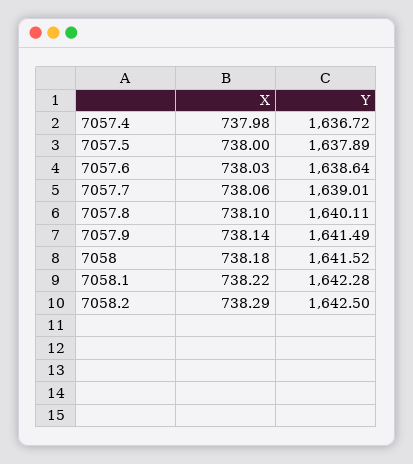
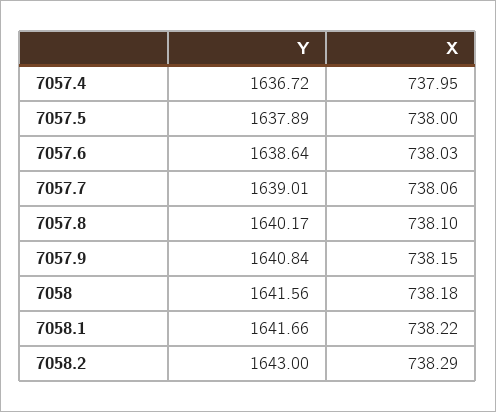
  {
    "X": {
-     "7057.4": 737.98,
+     "7057.4": 737.95,
      "7057.5": 738,
      "7057.6": 738.03,
      "7057.7": 738.06,
      "7057.8": 738.1,
-     "7057.9": 738.14,
+     "7057.9": 738.15,
      "7058": 738.18,
      "7058.1": 738.22,
      "7058.2": 738.29
    },
    "Y": {
      "7057.4": 1636.72,
      "7057.5": 1637.89,
      "7057.6": 1638.64,
      "7057.7": 1639.01,
-     "7057.8": 1640.11,
+     "7057.8": 1640.17,
-     "7057.9": 1641.49,
+     "7057.9": 1640.84,
-     "7058": 1641.52,
+     "7058": 1641.56,
-     "7058.1": 1642.28,
+     "7058.1": 1641.66,
-     "7058.2": 1642.5
+     "7058.2": 1643
    }
  }

